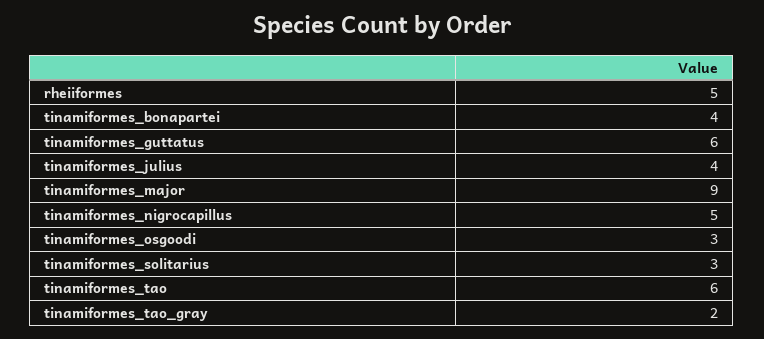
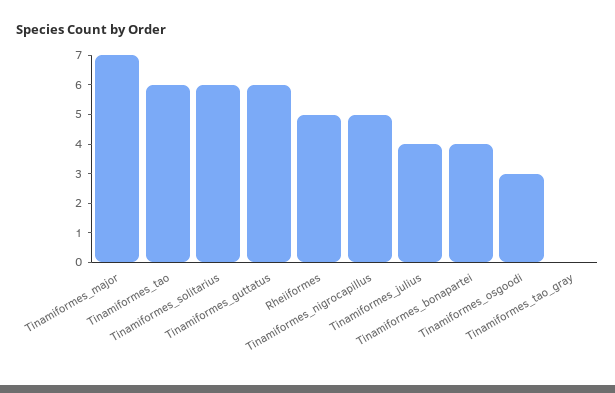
  {
    "rheiiformes": 5,
    "tinamiformes_bonapartei": 4,
    "tinamiformes_guttatus": 6,
    "tinamiformes_julius": 4,
-   "tinamiformes_major": 9,
+   "tinamiformes_major": 7,
    "tinamiformes_nigrocapillus": 5,
    "tinamiformes_osgoodi": 3,
-   "tinamiformes_solitarius": 3,
+   "tinamiformes_solitarius": 6,
    "tinamiformes_tao": 6,
-   "tinamiformes_tao_gray": 2
+   "tinamiformes_tao_gray": 0
  }

